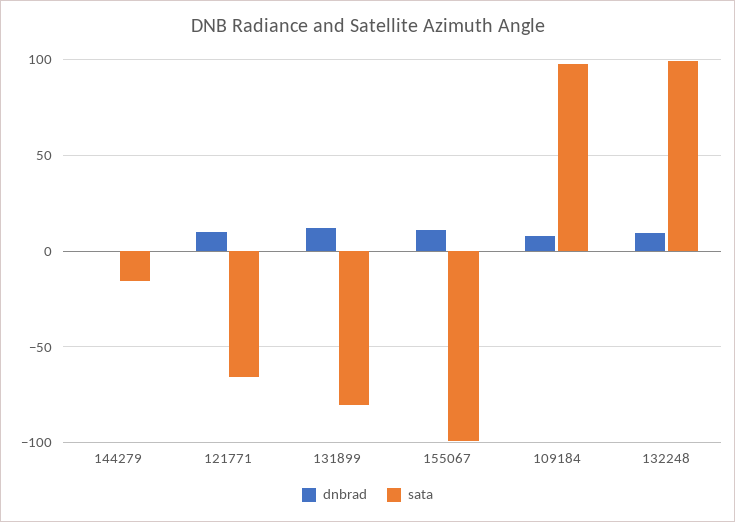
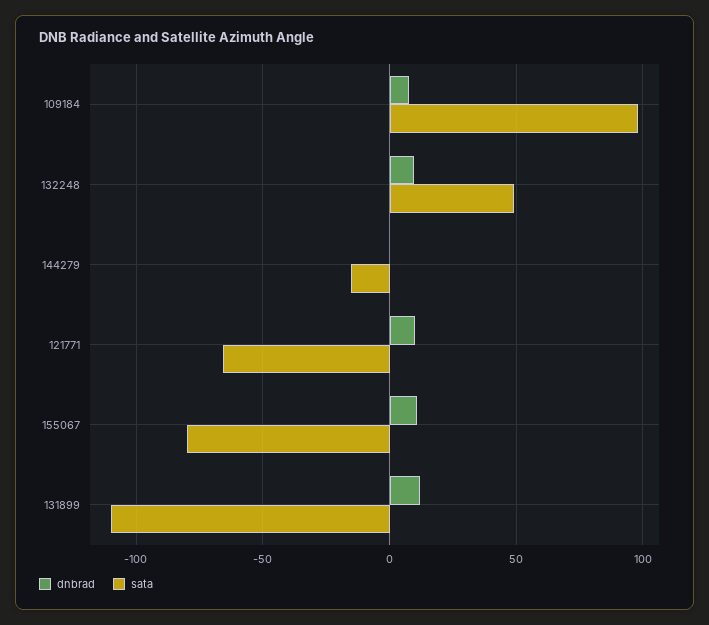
  {
    "dnbrad": {
      "144279": 0,
      "121771": 10,
      "131899": 10,
      "155067": 10,
      "109184": 10,
      "132248": 10
    },
    "sata": {
      "144279": -15,
      "121771": -65,
-     "131899": -80,
+     "131899": -110,
-     "155067": -100,
+     "155067": -80,
      "109184": 100,
-     "132248": 100
+     "132248": 50
    }
  }

